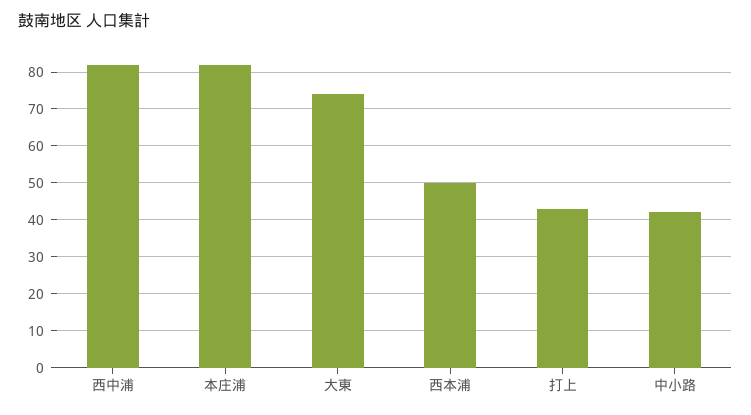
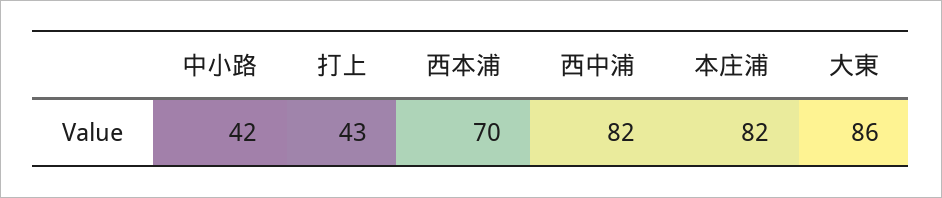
  {
    "西中浦": 82,
    "本庄浦": 82,
-   "大東": 75,
+   "大東": 86,
-   "西本浦": 50,
+   "西本浦": 70,
    "打上": 43,
    "中小路": 42
  }

